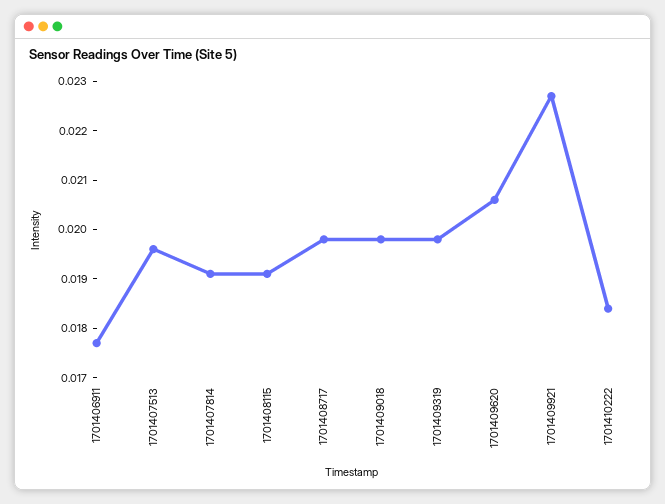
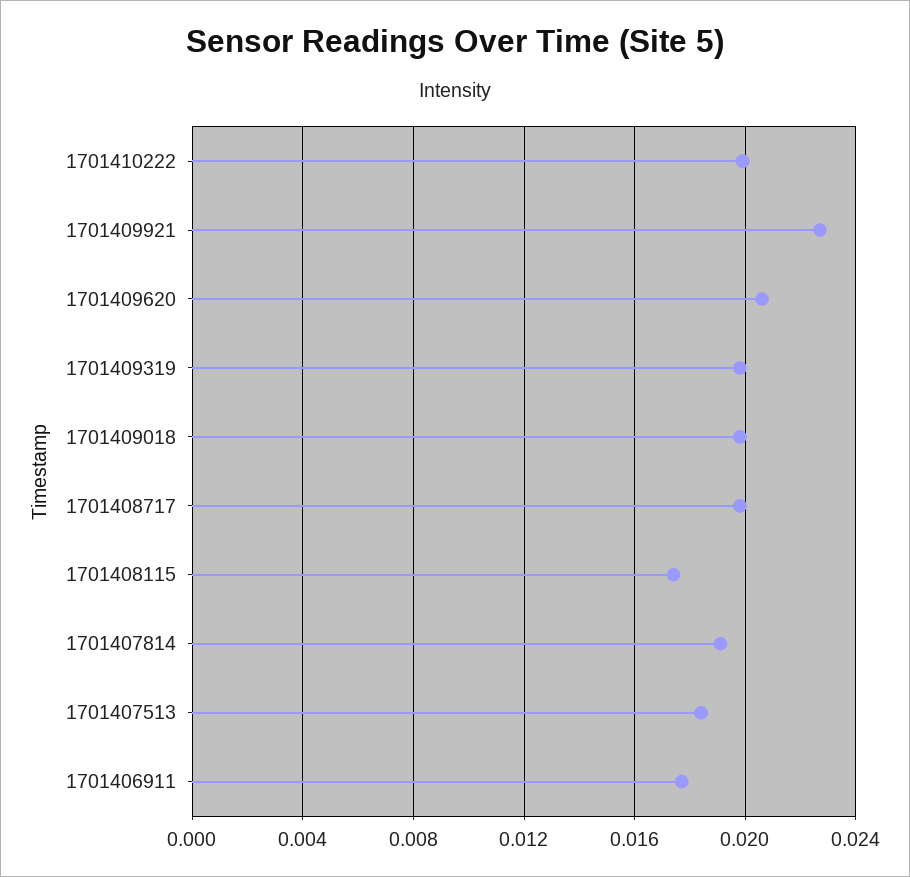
  {
    "1701406911": 0.0175,
-   "1701407513": 0.0195,
+   "1701407513": 0.0185,
    "1701407814": 0.019,
-   "1701408115": 0.019,
+   "1701408115": 0.0175,
    "1701408717": 0.02,
    "1701409018": 0.02,
    "1701409319": 0.02,
    "1701409620": 0.0205,
    "1701409921": 0.0225,
-   "1701410222": 0.0185
+   "1701410222": 0.02
  }

